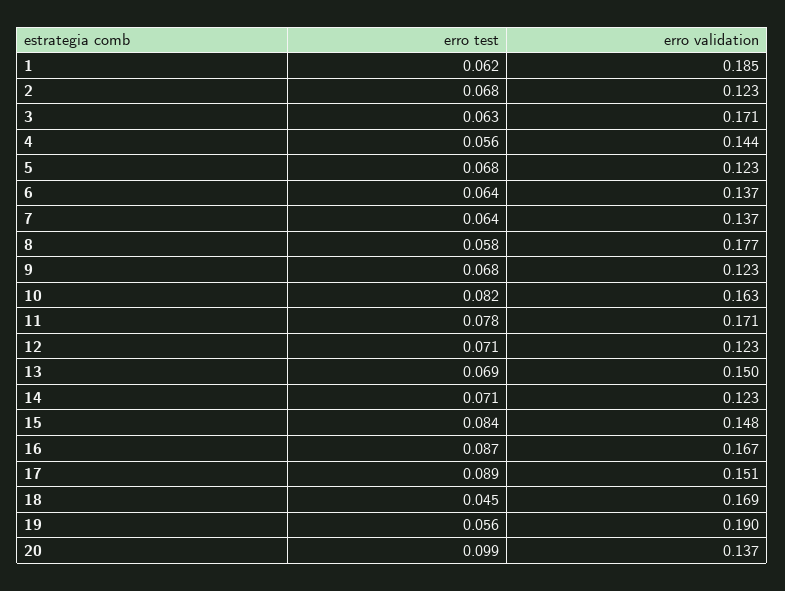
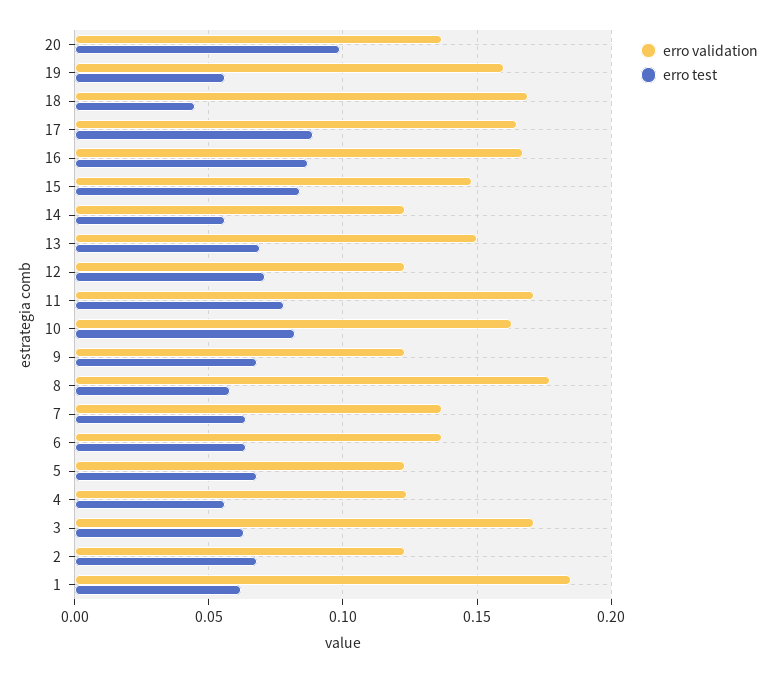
  {
    "erro test": {
      "1": 0.062,
      "2": 0.068,
      "3": 0.063,
      "4": 0.056,
      "5": 0.068,
      "6": 0.064,
      "7": 0.064,
      "8": 0.058,
      "9": 0.068,
      "10": 0.082,
      "11": 0.078,
      "12": 0.071,
      "13": 0.069,
-     "14": 0.071,
+     "14": 0.055,
      "15": 0.084,
      "16": 0.087,
      "17": 0.089,
      "18": 0.045,
      "19": 0.056,
      "20": 0.099
    },
    "erro validation": {
      "1": 0.185,
      "2": 0.123,
      "3": 0.171,
-     "4": 0.144,
+     "4": 0.125,
      "5": 0.123,
      "6": 0.137,
      "7": 0.137,
      "8": 0.177,
      "9": 0.123,
      "10": 0.163,
      "11": 0.171,
      "12": 0.123,
      "13": 0.15,
      "14": 0.123,
      "15": 0.148,
      "16": 0.167,
-     "17": 0.151,
+     "17": 0.165,
      "18": 0.169,
-     "19": 0.19,
+     "19": 0.16,
      "20": 0.137
    }
  }

